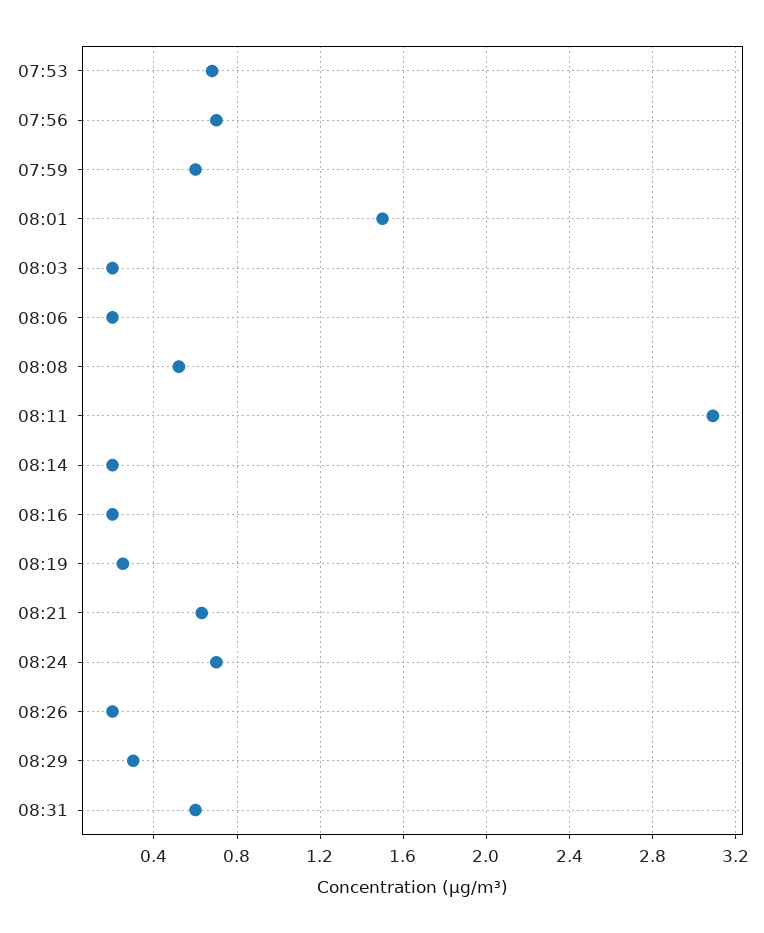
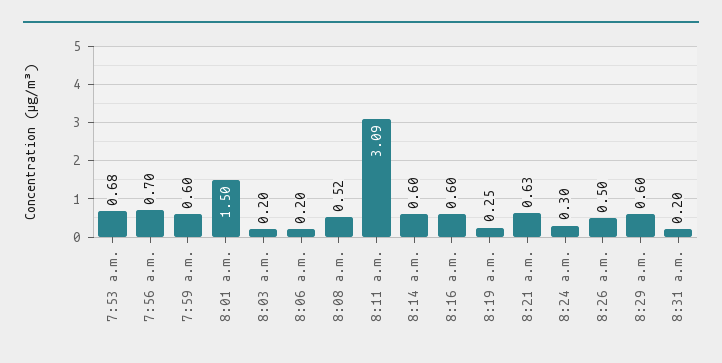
  {
    "07:53": 0.68,
    "07:56": 0.7,
    "07:59": 0.6,
    "08:01": 1.5,
    "08:03": 0.2,
    "08:06": 0.2,
    "08:08": 0.52,
    "08:11": 3.09,
-   "08:14": 0.2,
+   "08:14": 0.6,
-   "08:16": 0.2,
+   "08:16": 0.6,
    "08:19": 0.25,
    "08:21": 0.63,
-   "08:24": 0.7,
+   "08:24": 0.3,
-   "08:26": 0.2,
+   "08:26": 0.5,
-   "08:29": 0.3,
+   "08:29": 0.6,
-   "08:31": 0.6
+   "08:31": 0.2
  }

